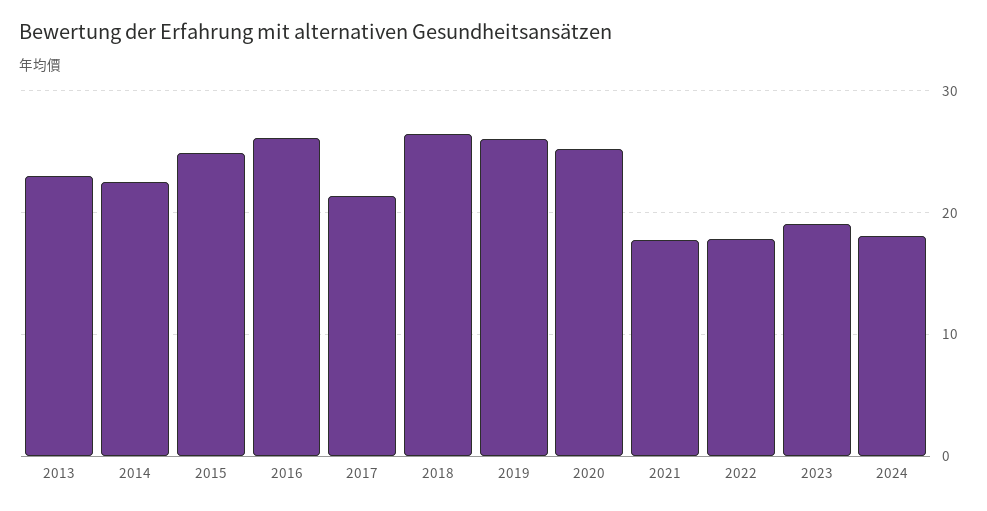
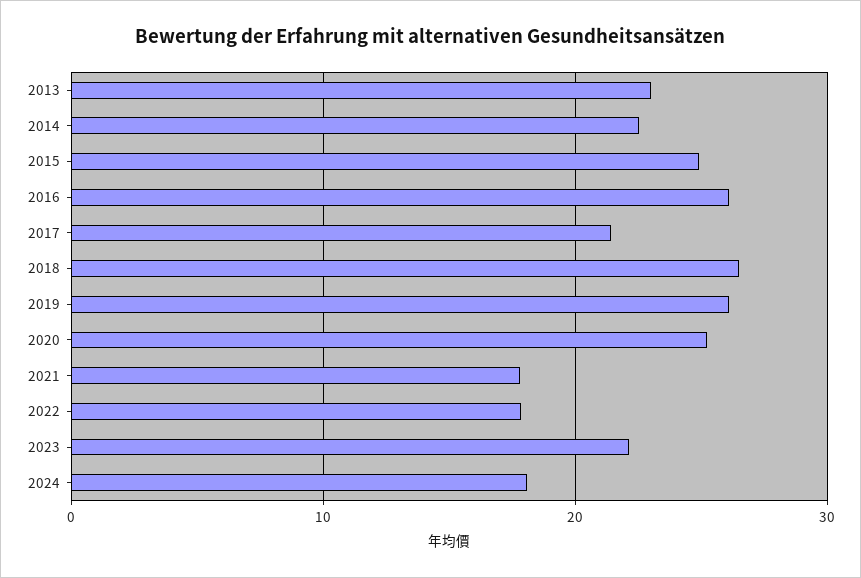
  {
    "2013": 23,
    "2014": 23,
    "2015": 25,
    "2016": 26,
    "2017": 21,
    "2018": 27,
    "2019": 26,
    "2020": 25,
    "2021": 18,
    "2022": 18,
-   "2023": 19,
+   "2023": 22,
    "2024": 18
  }

